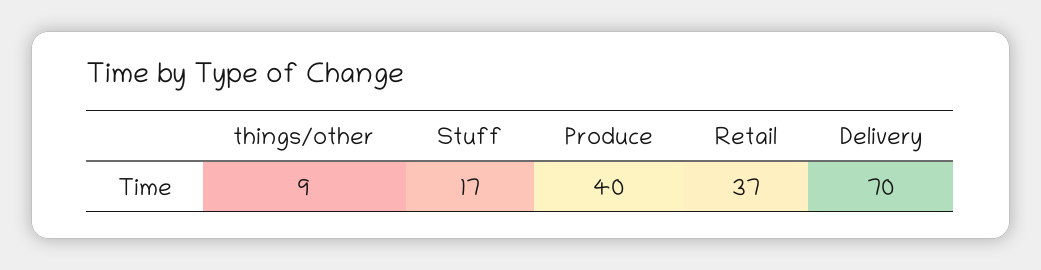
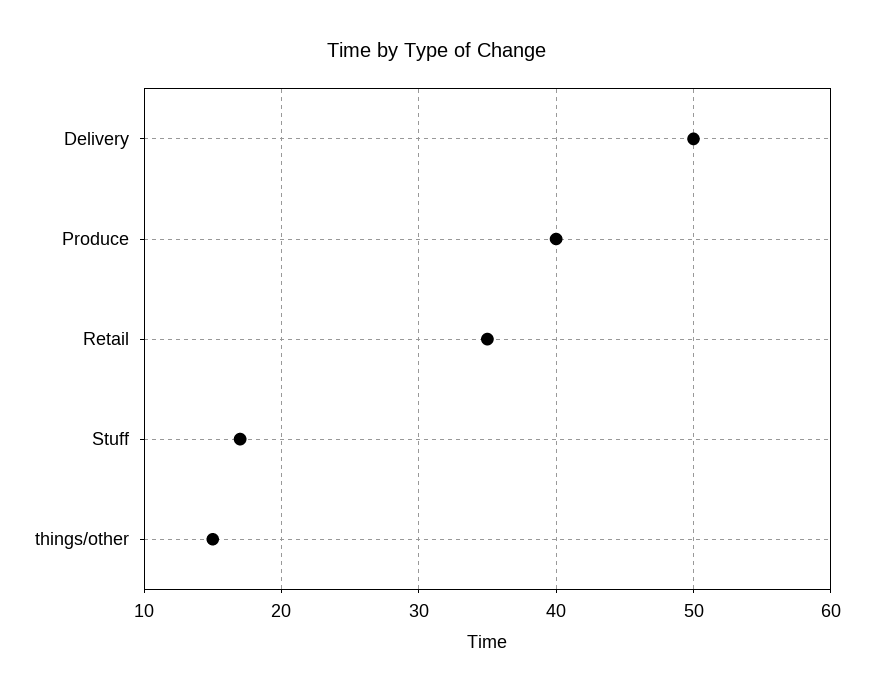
  {
-   "things/other": 9,
+   "things/other": 15,
    "Stuff": 17,
    "Produce": 40,
-   "Retail": 37,
+   "Retail": 35,
-   "Delivery": 70
+   "Delivery": 50
  }

